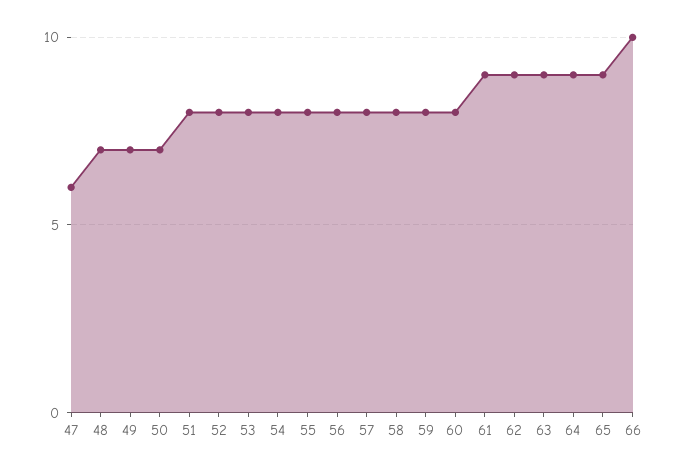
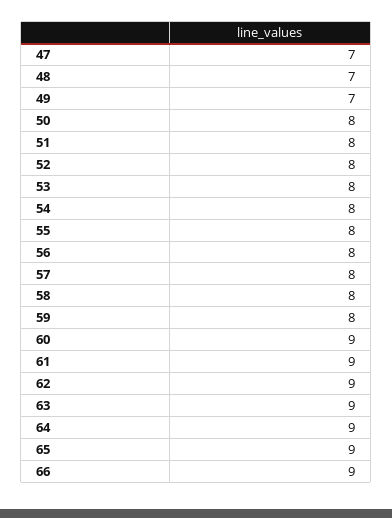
  {
-   "47": 6,
+   "47": 7,
    "48": 7,
    "49": 7,
-   "50": 7,
+   "50": 8,
    "51": 8,
    "52": 8,
    "53": 8,
    "54": 8,
    "55": 8,
    "56": 8,
    "57": 8,
    "58": 8,
    "59": 8,
-   "60": 8,
+   "60": 9,
    "61": 9,
    "62": 9,
    "63": 9,
    "64": 9,
    "65": 9,
-   "66": 10
+   "66": 9
  }

